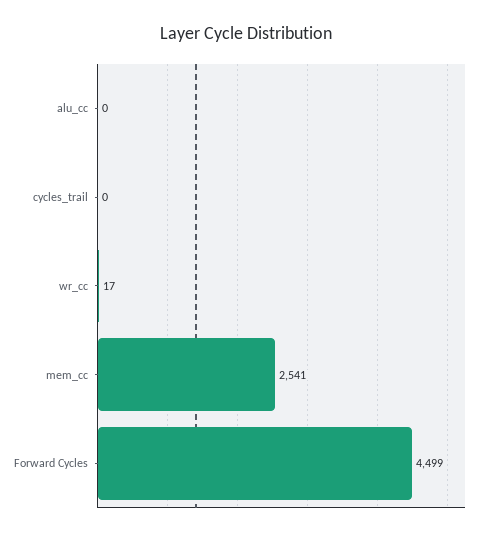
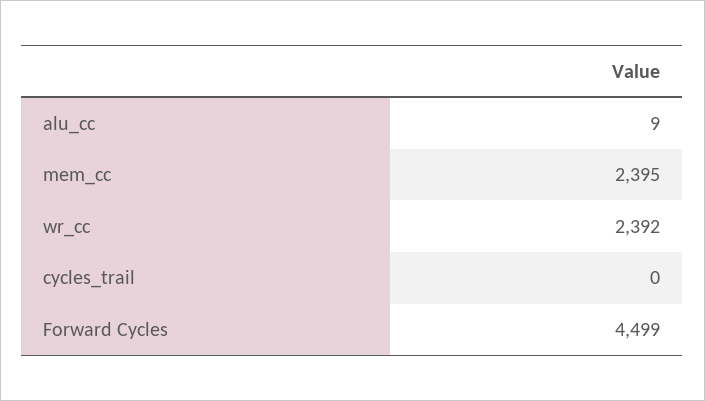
  {
-   "alu_cc": 0,
+   "alu_cc": 9,
    "cycles_trail": 0,
-   "wr_cc": 17,
+   "wr_cc": 2392,
-   "mem_cc": 2541,
+   "mem_cc": 2395,
    "Forward Cycles": 4499
  }

